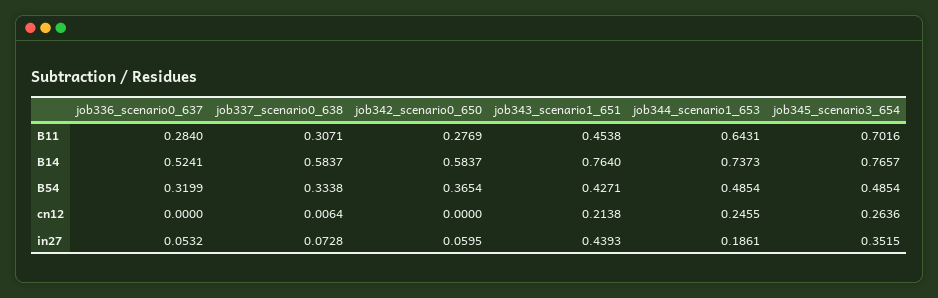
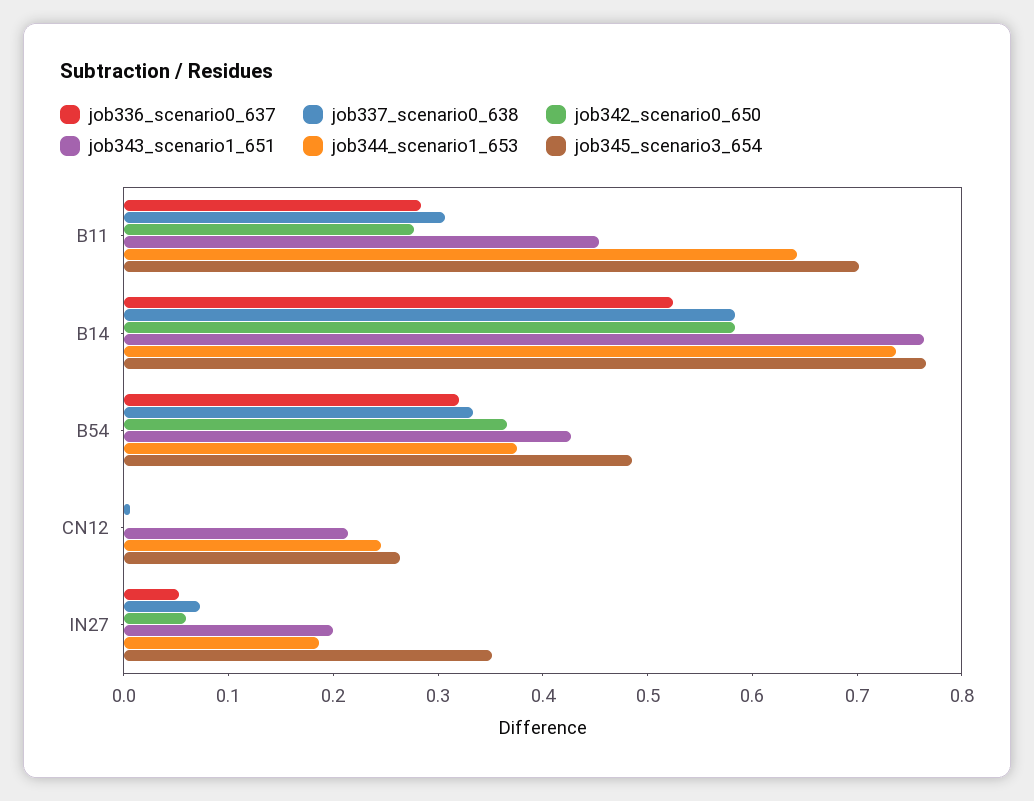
  {
    "job336_scenario0_637": {
      "B11": 0.284,
      "B14": 0.5241,
      "B54": 0.3199,
      "cn12": 0,
      "in27": 0.0532
    },
    "job337_scenario0_638": {
      "B11": 0.3071,
      "B14": 0.5837,
      "B54": 0.3338,
      "cn12": 0.0064,
      "in27": 0.0728
    },
    "job342_scenario0_650": {
      "B11": 0.2769,
      "B14": 0.5837,
      "B54": 0.3654,
      "cn12": 0,
      "in27": 0.0595
    },
    "job343_scenario1_651": {
      "B11": 0.4538,
      "B14": 0.764,
      "B54": 0.4271,
      "cn12": 0.2138,
-     "in27": 0.4393
+     "in27": 0.2
    },
    "job344_scenario1_653": {
      "B11": 0.6431,
      "B14": 0.7373,
-     "B54": 0.4854,
+     "B54": 0.38,
      "cn12": 0.2455,
      "in27": 0.1861
    },
    "job345_scenario3_654": {
      "B11": 0.7016,
      "B14": 0.7657,
      "B54": 0.4854,
      "cn12": 0.2636,
      "in27": 0.3515
    }
  }

